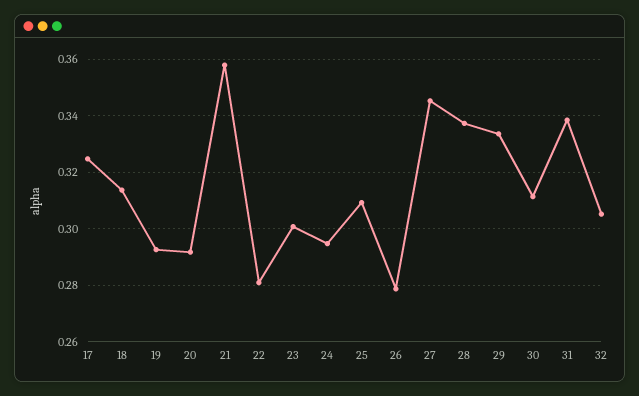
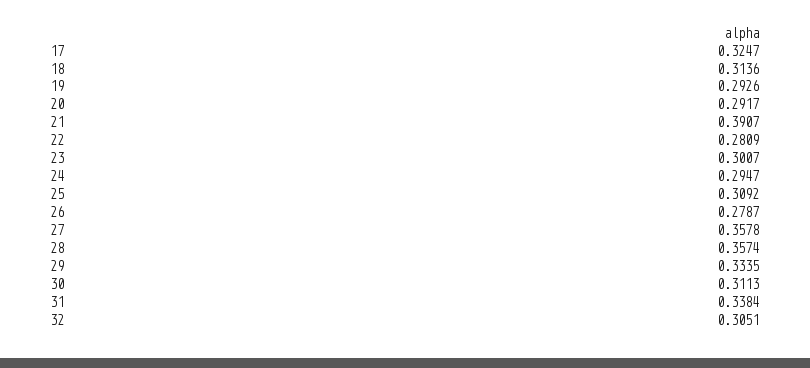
  {
    "17": 0.3247,
    "18": 0.3136,
    "19": 0.2926,
    "20": 0.2917,
-   "21": 0.3575,
+   "21": 0.3907,
    "22": 0.2809,
    "23": 0.3007,
    "24": 0.2947,
    "25": 0.3092,
    "26": 0.2787,
-   "27": 0.345,
+   "27": 0.3578,
-   "28": 0.3375,
+   "28": 0.3574,
    "29": 0.3335,
    "30": 0.3113,
    "31": 0.3384,
    "32": 0.3051
  }

